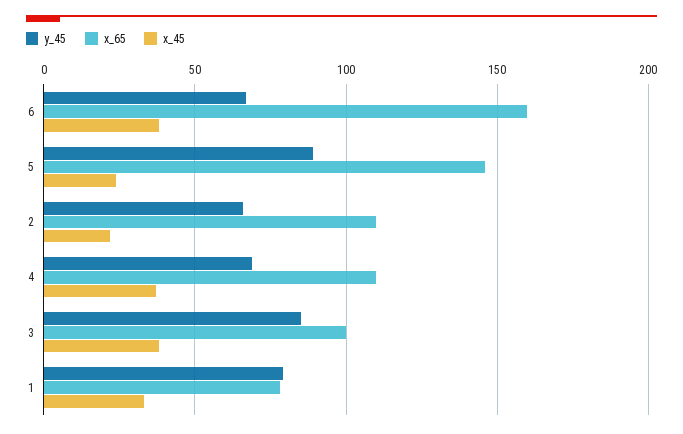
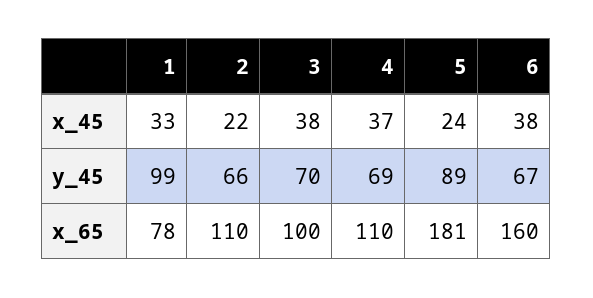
  {
    "y_45": {
      "6": 67,
      "5": 89,
      "2": 66,
      "4": 69,
-     "3": 85,
+     "3": 70,
-     "1": 80
+     "1": 99
    },
    "x_65": {
      "6": 160,
-     "5": 145,
+     "5": 181,
      "2": 110,
      "4": 110,
      "3": 100,
      "1": 78
    },
    "x_45": {
      "6": 38,
      "5": 24,
      "2": 22,
      "4": 37,
      "3": 38,
      "1": 33
    }
  }

